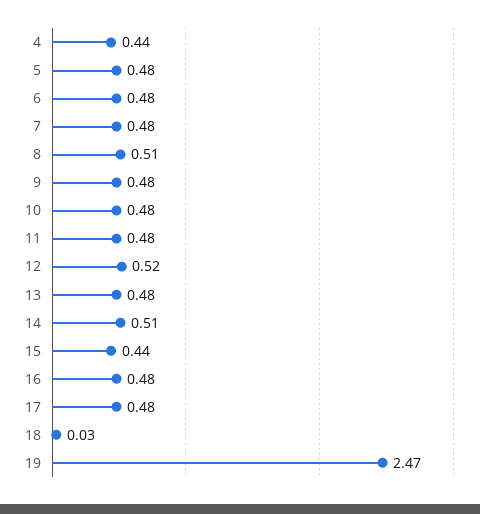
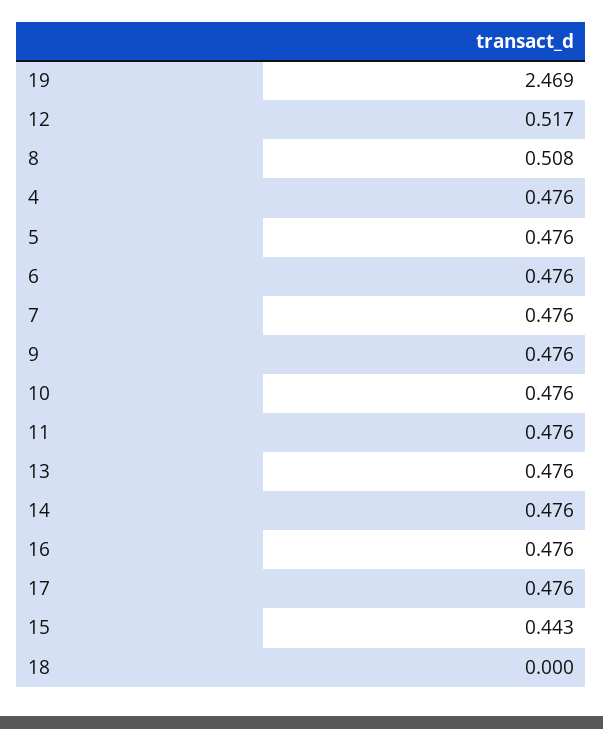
  {
-   "4": 0.44,
+   "4": 0.476,
    "5": 0.476,
    "6": 0.476,
    "7": 0.476,
    "8": 0.508,
    "9": 0.476,
    "10": 0.476,
    "11": 0.476,
    "12": 0.517,
    "13": 0.476,
-   "14": 0.51,
+   "14": 0.476,
    "15": 0.443,
    "16": 0.476,
    "17": 0.476,
-   "18": 0.03,
+   "18": 0,
    "19": 2.469
  }

